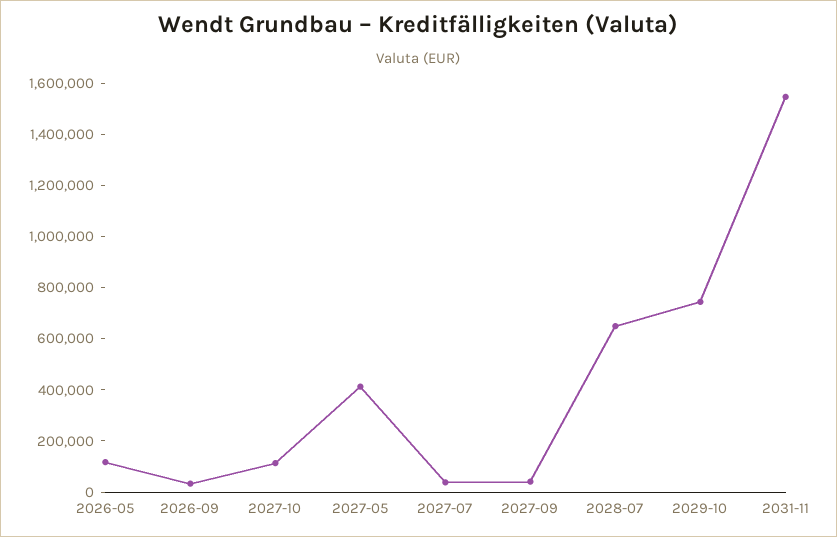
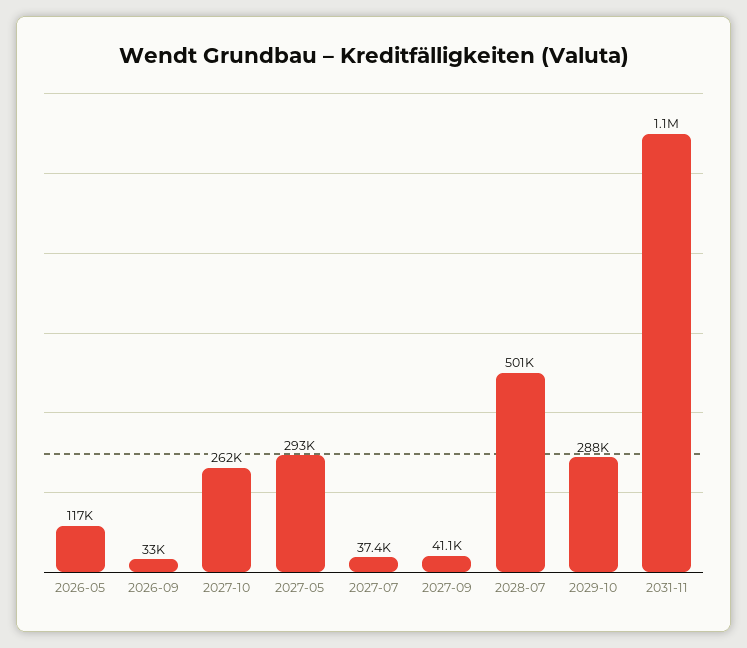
  {
    "2026-05": 117000,
    "2026-09": 33000,
-   "2027-10": 100000,
+   "2027-10": 262000,
-   "2027-05": 400000,
+   "2027-05": 293000,
    "2027-07": 37400,
    "2027-09": 41100,
-   "2028-07": 650000,
+   "2028-07": 501000,
-   "2029-10": 750000,
+   "2029-10": 288000,
-   "2031-11": 1550000
+   "2031-11": 1100000
  }

